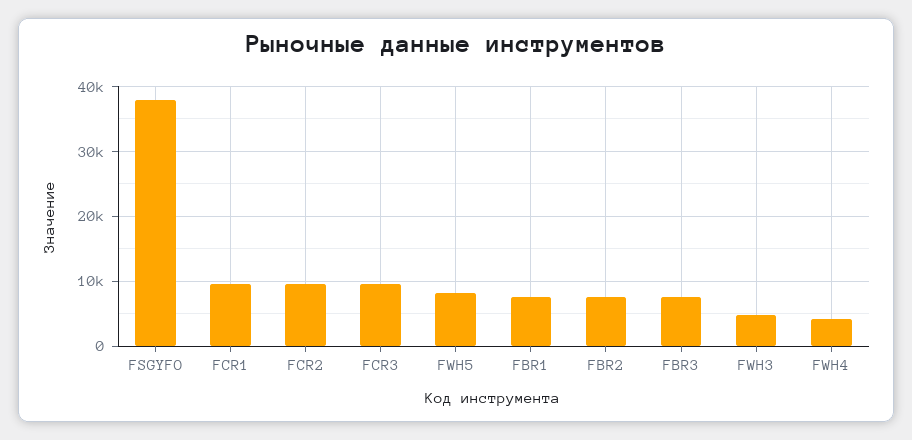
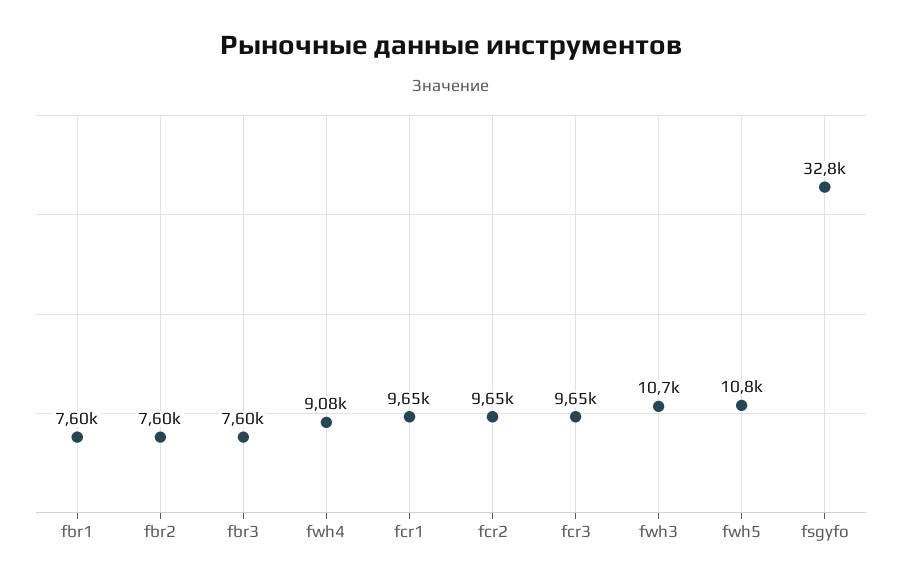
  {
-   "FSGYFO": 38000,
+   "FSGYFO": 32800,
    "FCR1": 9650,
    "FCR2": 9650,
    "FCR3": 9650,
-   "FWH5": 8000,
+   "FWH5": 10800,
    "FBR1": 7600,
    "FBR2": 7600,
    "FBR3": 7600,
-   "FWH3": 5000,
+   "FWH3": 10700,
-   "FWH4": 4000
+   "FWH4": 9080
  }

